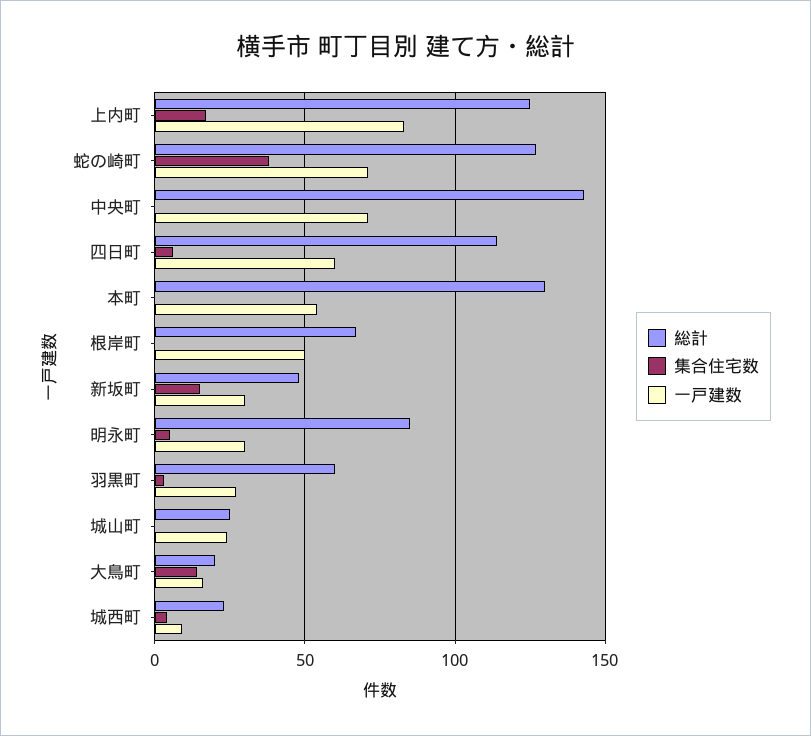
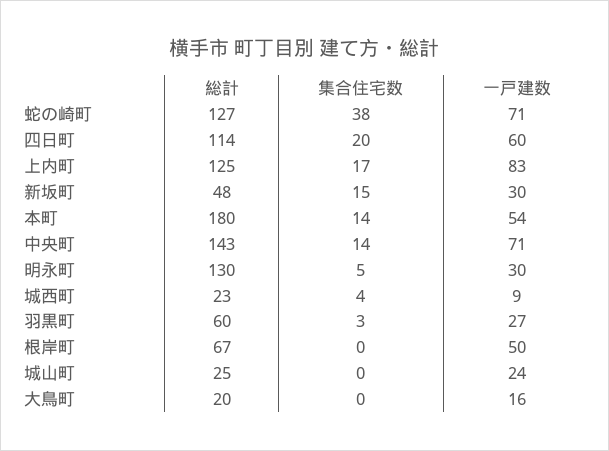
  {
    "総計": {
      "上内町": 125,
      "蛇の崎町": 127,
      "中央町": 143,
      "四日町": 114,
-     "本町": 130,
+     "本町": 180,
      "根岸町": 67,
      "新坂町": 48,
-     "明永町": 85,
+     "明永町": 130,
      "羽黒町": 60,
      "城山町": 25,
      "大鳥町": 20,
      "城西町": 23
    },
    "集合住宅数": {
      "上内町": 17,
      "蛇の崎町": 38,
-     "中央町": 0,
+     "中央町": 14,
-     "四日町": 5,
+     "四日町": 20,
-     "本町": 0,
+     "本町": 14,
      "根岸町": 0,
      "新坂町": 15,
      "明永町": 5,
      "羽黒町": 3,
      "城山町": 0,
-     "大鳥町": 15,
+     "大鳥町": 0,
      "城西町": 4
    },
    "一戸建数": {
      "上内町": 83,
      "蛇の崎町": 71,
      "中央町": 71,
      "四日町": 60,
      "本町": 54,
      "根岸町": 50,
      "新坂町": 30,
      "明永町": 30,
      "羽黒町": 27,
      "城山町": 24,
      "大鳥町": 16,
      "城西町": 9
    }
  }

